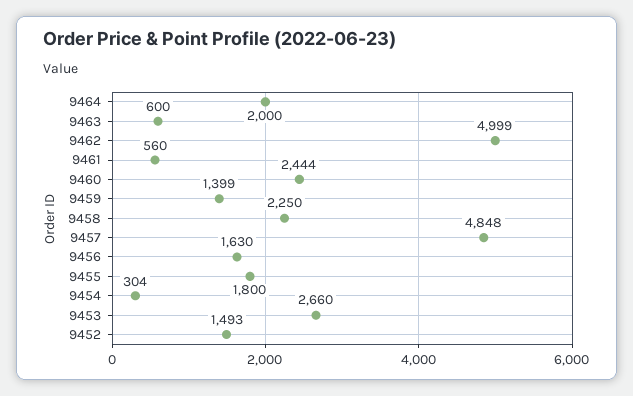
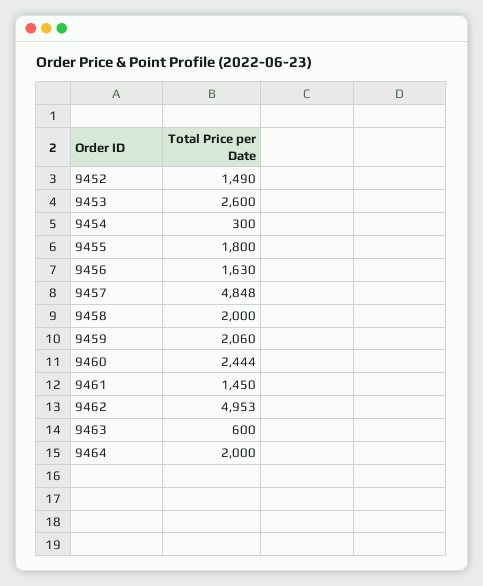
  {
    "9464": 2000,
    "9463": 600,
-   "9462": 4999,
+   "9462": 4953,
-   "9461": 560,
+   "9461": 1450,
    "9460": 2444,
-   "9459": 1399,
+   "9459": 2060,
-   "9458": 2250,
+   "9458": 2000,
    "9457": 4848,
    "9456": 1630,
    "9455": 1800,
-   "9454": 304,
+   "9454": 300,
-   "9453": 2660,
+   "9453": 2600,
-   "9452": 1493
+   "9452": 1490
  }

